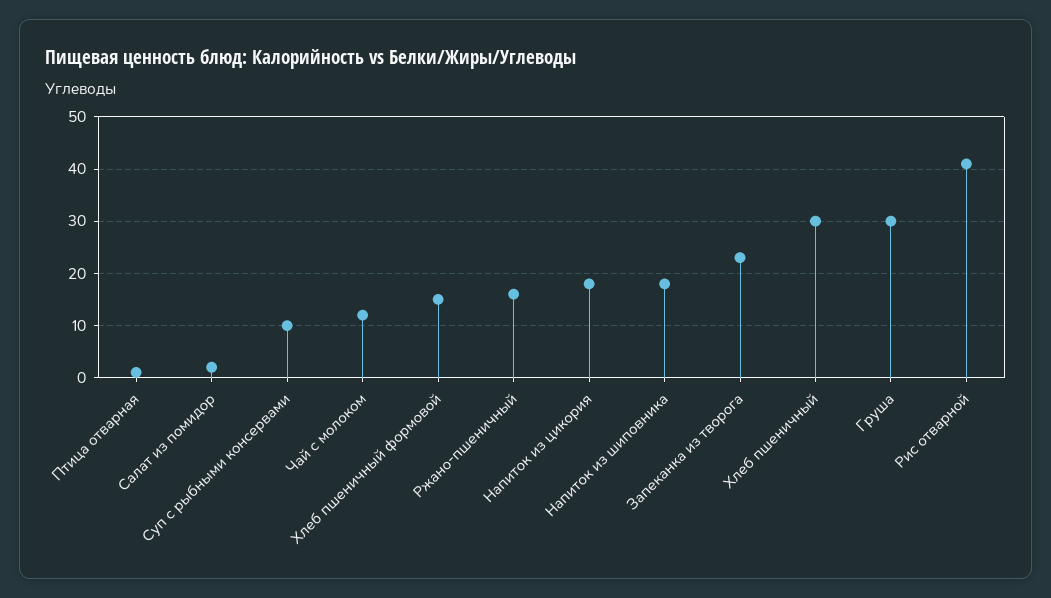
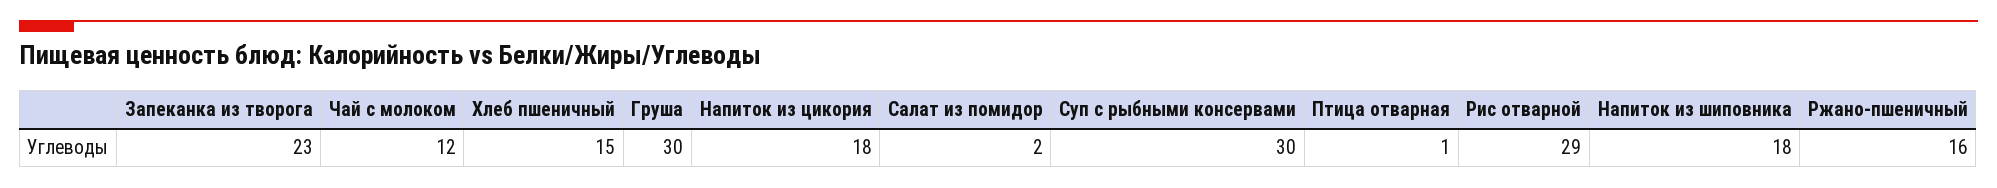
  {
    "Птица отварная": 1,
    "Салат из помидор": 2,
-   "Суп с рыбными консервами": 10,
+   "Суп с рыбными консервами": 30,
    "Чай с молоком": 12,
-   "Хлеб пшеничный формовой": 15,
    "Ржано-пшеничный": 16,
    "Напиток из цикория": 18,
    "Напиток из шиповника": 18,
    "Запеканка из творога": 23,
-   "Хлеб пшеничный": 30,
+   "Хлеб пшеничный": 15,
    "Груша": 30,
-   "Рис отварной": 40
+   "Рис отварной": 29
  }

